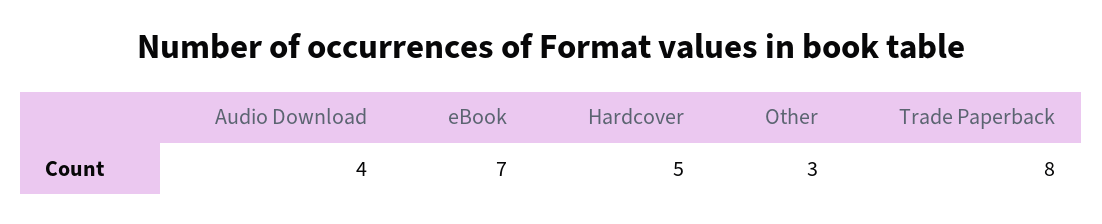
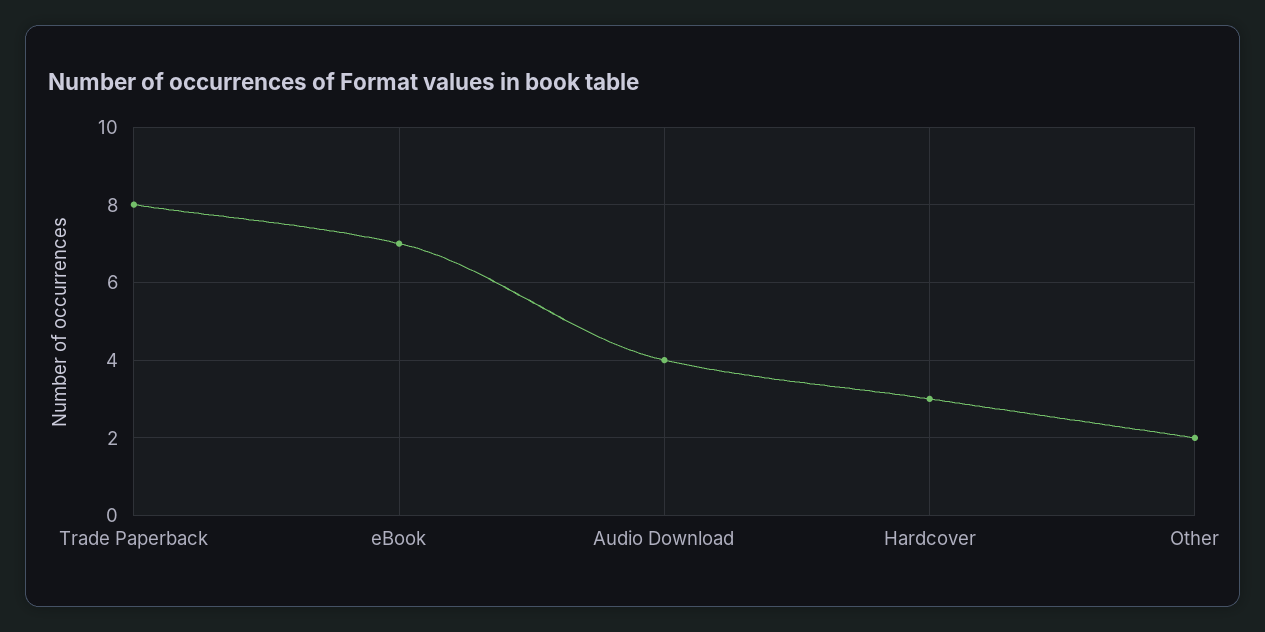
  {
    "Audio Download": 4,
    "eBook": 7,
-   "Hardcover": 5,
+   "Hardcover": 3,
-   "Other": 3,
+   "Other": 2,
    "Trade Paperback": 8
  }

